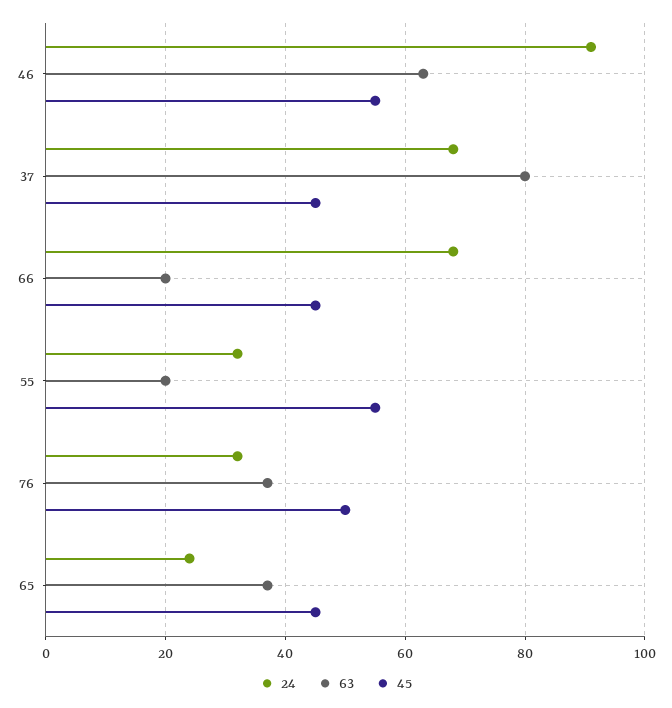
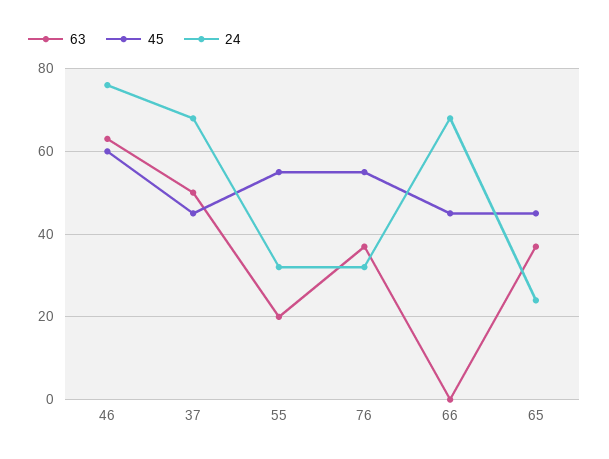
  {
    "24": {
-     "46": 90,
+     "46": 75,
      "37": 70,
      "66": 70,
      "55": 30,
      "76": 30,
      "65": 25
    },
    "63": {
      "46": 65,
-     "37": 80,
+     "37": 50,
-     "66": 20,
+     "66": 0,
      "55": 20,
      "76": 35,
      "65": 35
    },
    "45": {
-     "46": 55,
+     "46": 60,
      "37": 45,
      "66": 45,
      "55": 55,
-     "76": 50,
+     "76": 55,
      "65": 45
    }
  }

